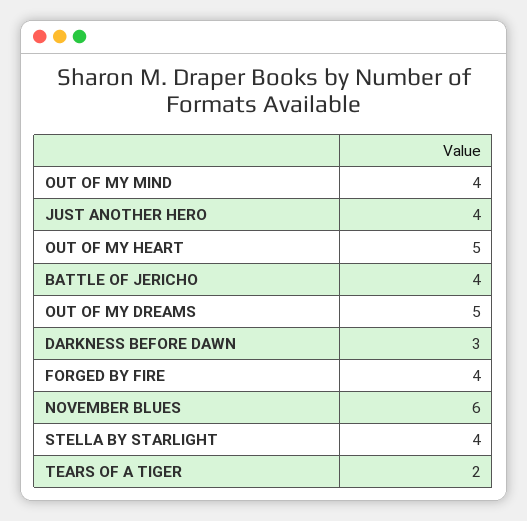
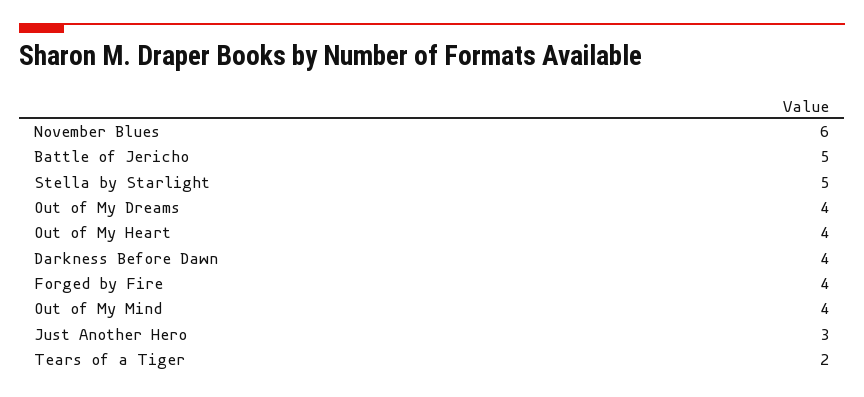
  {
    "OUT OF MY MIND": 4,
-   "JUST ANOTHER HERO": 4,
+   "JUST ANOTHER HERO": 3,
-   "OUT OF MY HEART": 5,
+   "OUT OF MY HEART": 4,
-   "BATTLE OF JERICHO": 4,
+   "BATTLE OF JERICHO": 5,
-   "OUT OF MY DREAMS": 5,
+   "OUT OF MY DREAMS": 4,
-   "DARKNESS BEFORE DAWN": 3,
+   "DARKNESS BEFORE DAWN": 4,
    "FORGED BY FIRE": 4,
    "NOVEMBER BLUES": 6,
-   "STELLA BY STARLIGHT": 4,
+   "STELLA BY STARLIGHT": 5,
    "TEARS OF A TIGER": 2
  }

